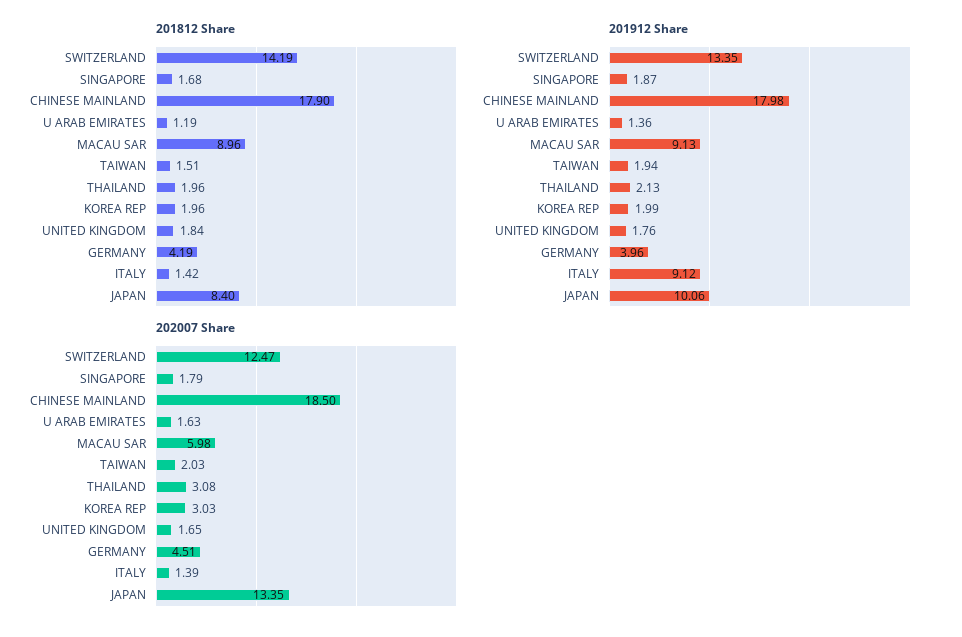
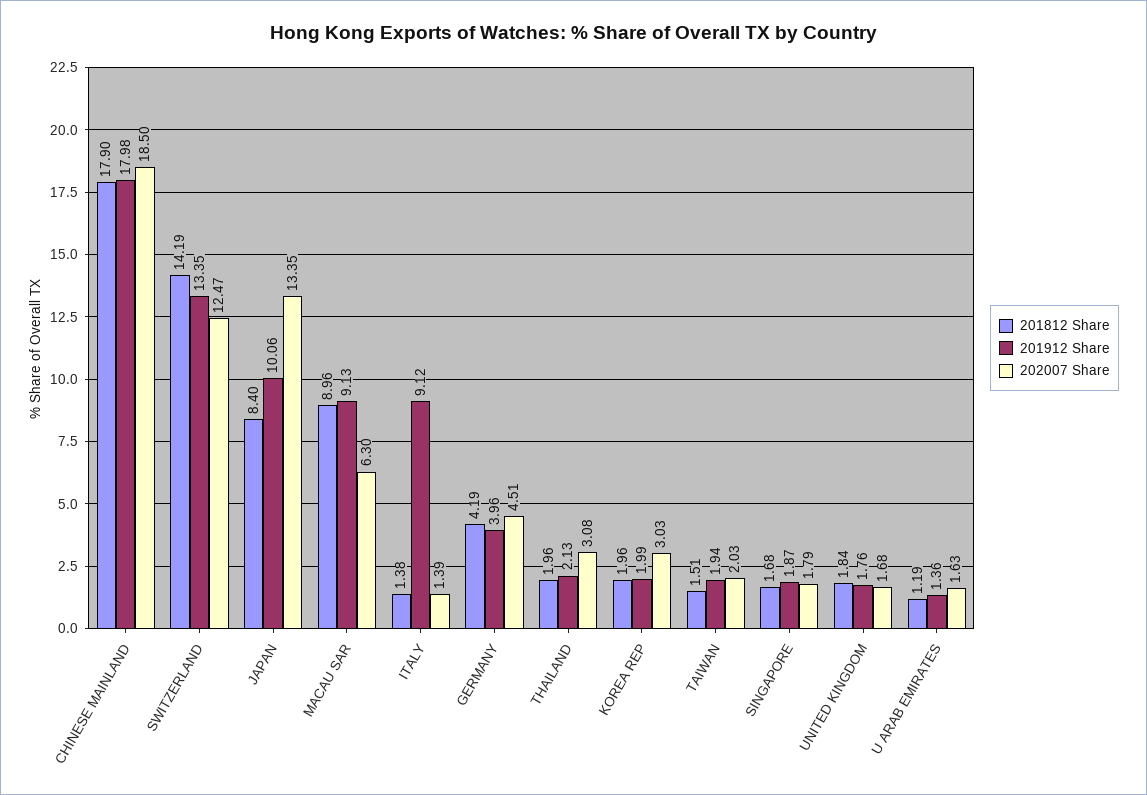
  {
    "201812 Share": {
      "SWITZERLAND": 14.19,
      "SINGAPORE": 1.68,
      "CHINESE MAINLAND": 17.9,
      "U ARAB EMIRATES": 1.19,
      "MACAU SAR": 8.96,
      "TAIWAN": 1.51,
      "THAILAND": 1.96,
      "KOREA REP": 1.96,
      "UNITED KINGDOM": 1.84,
      "GERMANY": 4.19,
-     "ITALY": 1.42,
+     "ITALY": 1.38,
      "JAPAN": 8.4
    },
    "201912 Share": {
      "SWITZERLAND": 13.35,
      "SINGAPORE": 1.87,
      "CHINESE MAINLAND": 17.98,
      "U ARAB EMIRATES": 1.36,
      "MACAU SAR": 9.13,
      "TAIWAN": 1.94,
      "THAILAND": 2.13,
      "KOREA REP": 1.99,
      "UNITED KINGDOM": 1.76,
      "GERMANY": 3.96,
      "ITALY": 9.12,
      "JAPAN": 10.06
    },
    "202007 Share": {
      "SWITZERLAND": 12.47,
      "SINGAPORE": 1.79,
      "CHINESE MAINLAND": 18.5,
      "U ARAB EMIRATES": 1.63,
-     "MACAU SAR": 5.98,
+     "MACAU SAR": 6.3,
      "TAIWAN": 2.03,
      "THAILAND": 3.08,
      "KOREA REP": 3.03,
-     "UNITED KINGDOM": 1.65,
+     "UNITED KINGDOM": 1.68,
      "GERMANY": 4.51,
      "ITALY": 1.39,
      "JAPAN": 13.35
    }
  }

